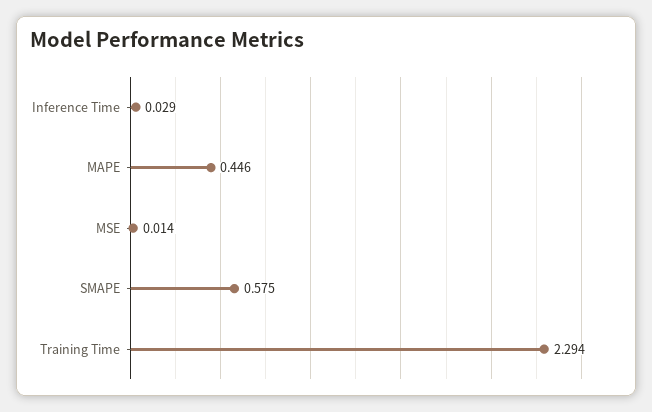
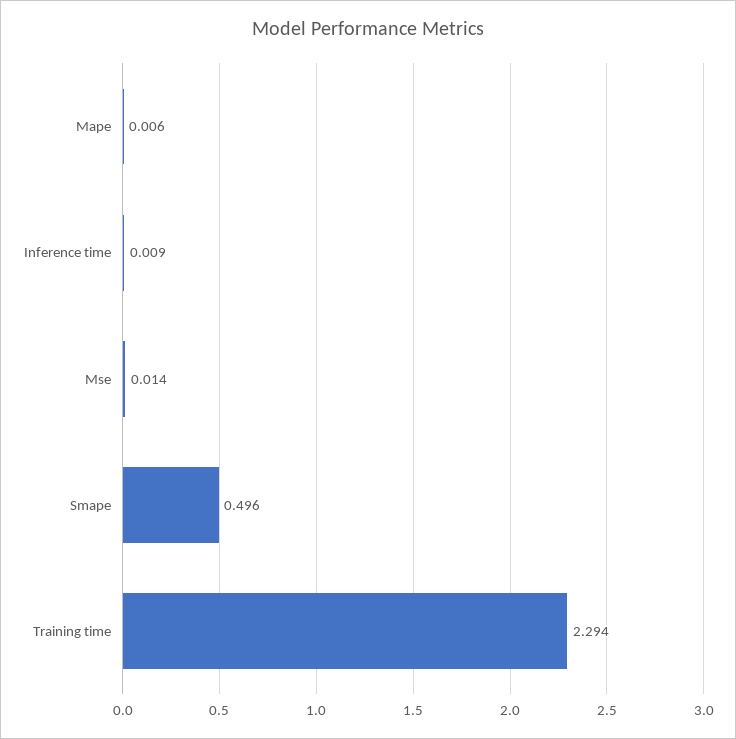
  {
-   "Inference Time": 0.029,
+   "Inference Time": 0.009,
-   "MAPE": 0.446,
+   "MAPE": 0.006,
    "MSE": 0.014,
-   "SMAPE": 0.575,
+   "SMAPE": 0.496,
    "Training Time": 2.294
  }

